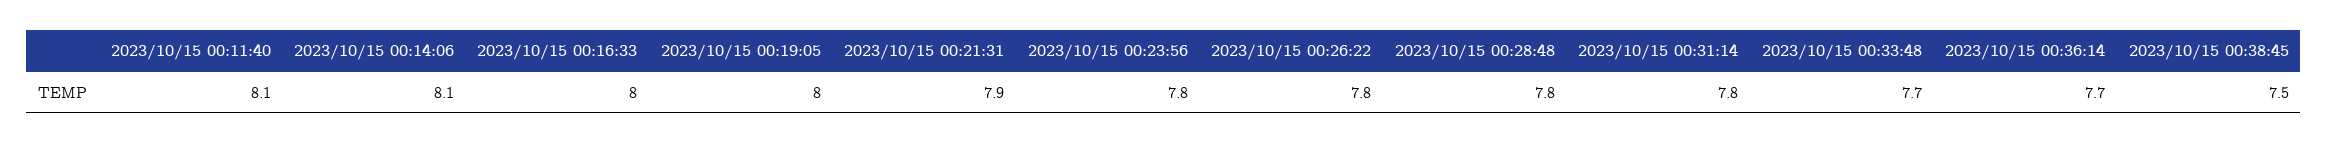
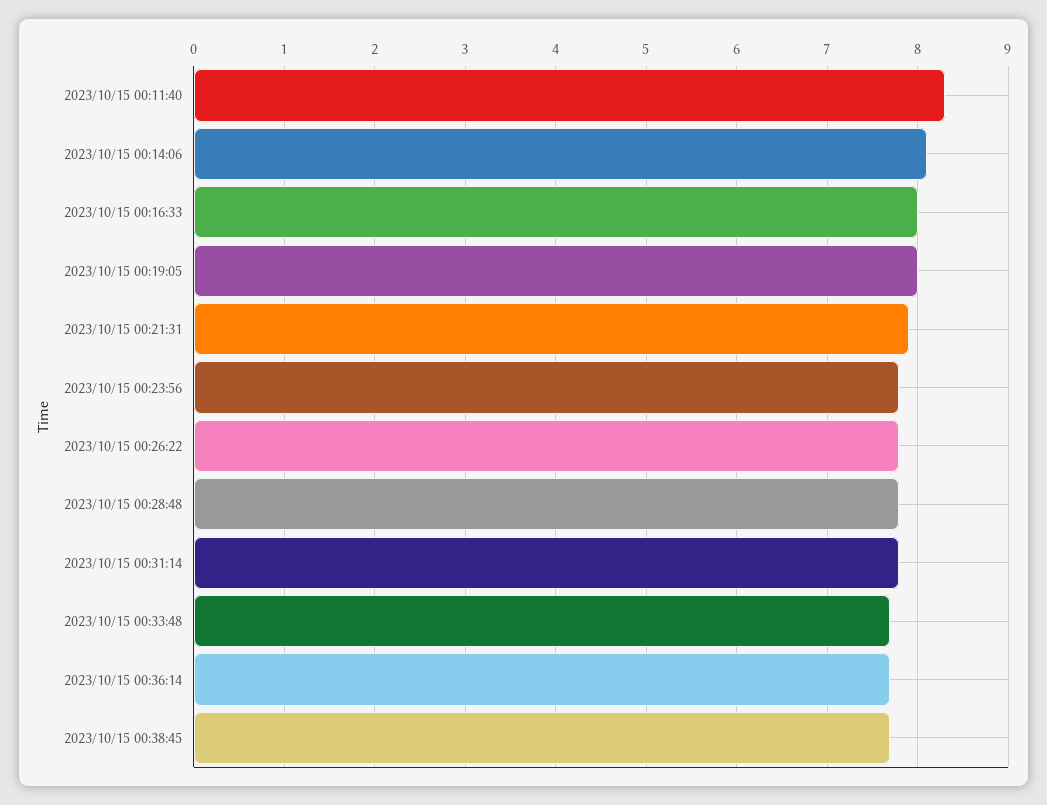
  {
-   "2023/10/15 00:11:40": 8.1,
+   "2023/10/15 00:11:40": 8.3,
    "2023/10/15 00:14:06": 8.1,
    "2023/10/15 00:16:33": 8,
    "2023/10/15 00:19:05": 8,
    "2023/10/15 00:21:31": 7.9,
    "2023/10/15 00:23:56": 7.8,
    "2023/10/15 00:26:22": 7.8,
    "2023/10/15 00:28:48": 7.8,
    "2023/10/15 00:31:14": 7.8,
    "2023/10/15 00:33:48": 7.7,
    "2023/10/15 00:36:14": 7.7,
-   "2023/10/15 00:38:45": 7.5
+   "2023/10/15 00:38:45": 7.7
  }

